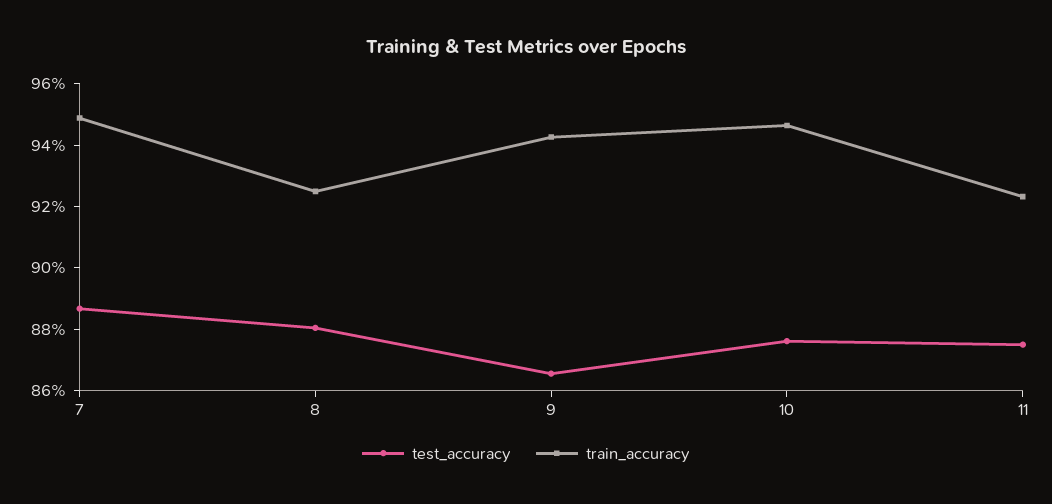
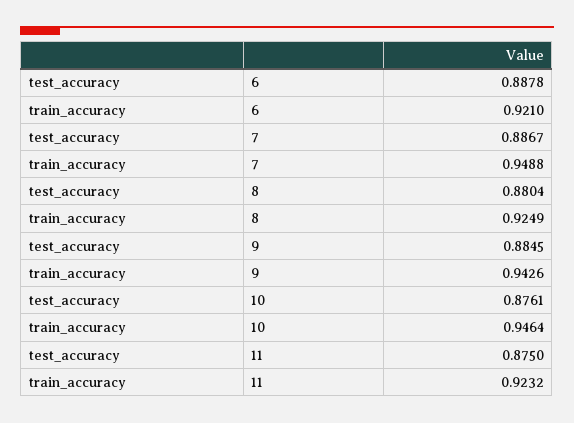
  {
    "test_accuracy": {
      "7": 0.8867,
      "8": 0.8804,
-     "9": 0.865,
+     "9": 0.8845,
      "10": 0.8761,
-     "11": 0.875
+     "11": 0.875,
+     "6": 0.8878
    },
    "train_accuracy": {
      "7": 0.9488,
      "8": 0.9249,
      "9": 0.9426,
      "10": 0.9464,
-     "11": 0.9232
+     "11": 0.9232,
+     "6": 0.921
    }
  }

